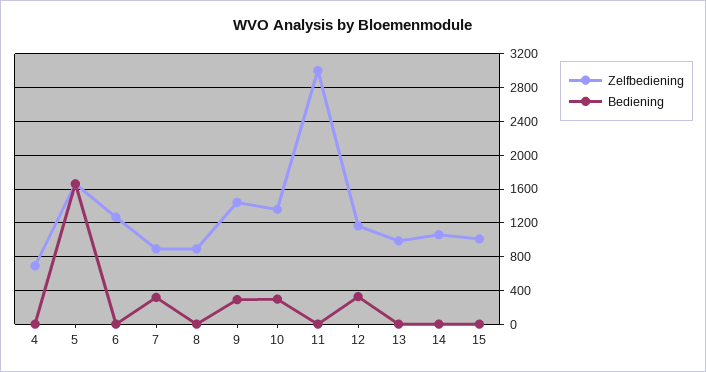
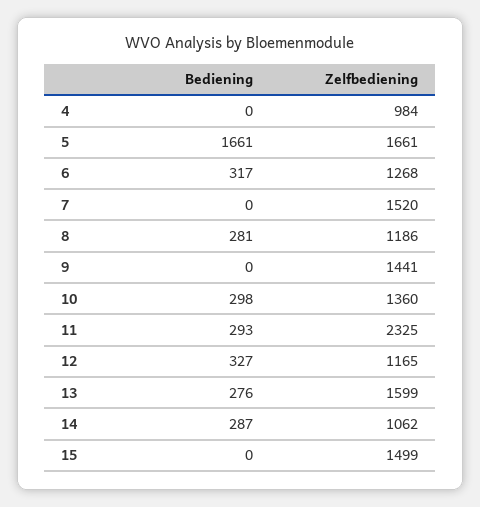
  {
    "Zelfbediening": {
-     "4": 700,
+     "4": 984,
      "5": 1661,
      "6": 1268,
-     "7": 900,
+     "7": 1520,
-     "8": 900,
+     "8": 1186,
      "9": 1441,
      "10": 1360,
-     "11": 3000,
+     "11": 2325,
      "12": 1165,
-     "13": 1000,
+     "13": 1599,
      "14": 1062,
-     "15": 1000
+     "15": 1499
    },
    "Bediening": {
      "4": 0,
      "5": 1661,
-     "6": 0,
+     "6": 317,
-     "7": 300,
+     "7": 0,
-     "8": 0,
+     "8": 281,
-     "9": 300,
+     "9": 0,
      "10": 298,
-     "11": 0,
+     "11": 293,
      "12": 327,
-     "13": 0,
+     "13": 276,
-     "14": 0,
+     "14": 287,
      "15": 0
    }
  }

